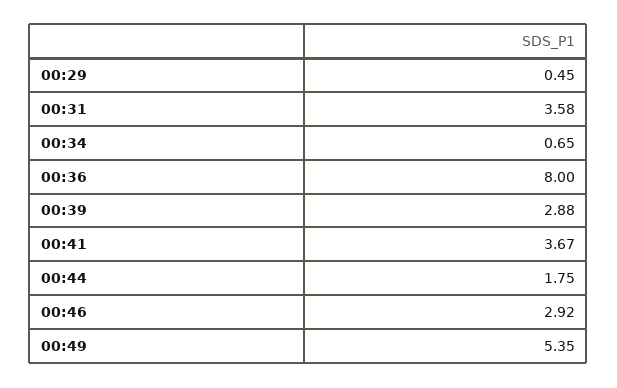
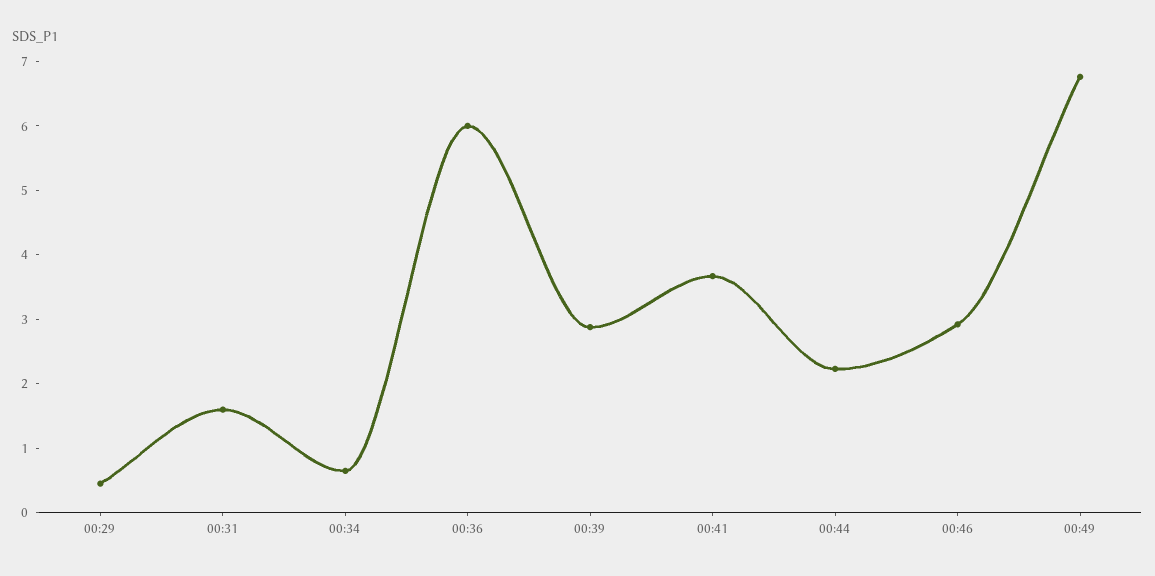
  {
    "00:29": 0.45,
-   "00:31": 3.58,
+   "00:31": 1.6,
    "00:34": 0.65,
-   "00:36": 8,
+   "00:36": 6,
    "00:39": 2.88,
    "00:41": 3.67,
-   "00:44": 1.75,
+   "00:44": 2.2,
    "00:46": 2.92,
-   "00:49": 5.35
+   "00:49": 6.8
  }

